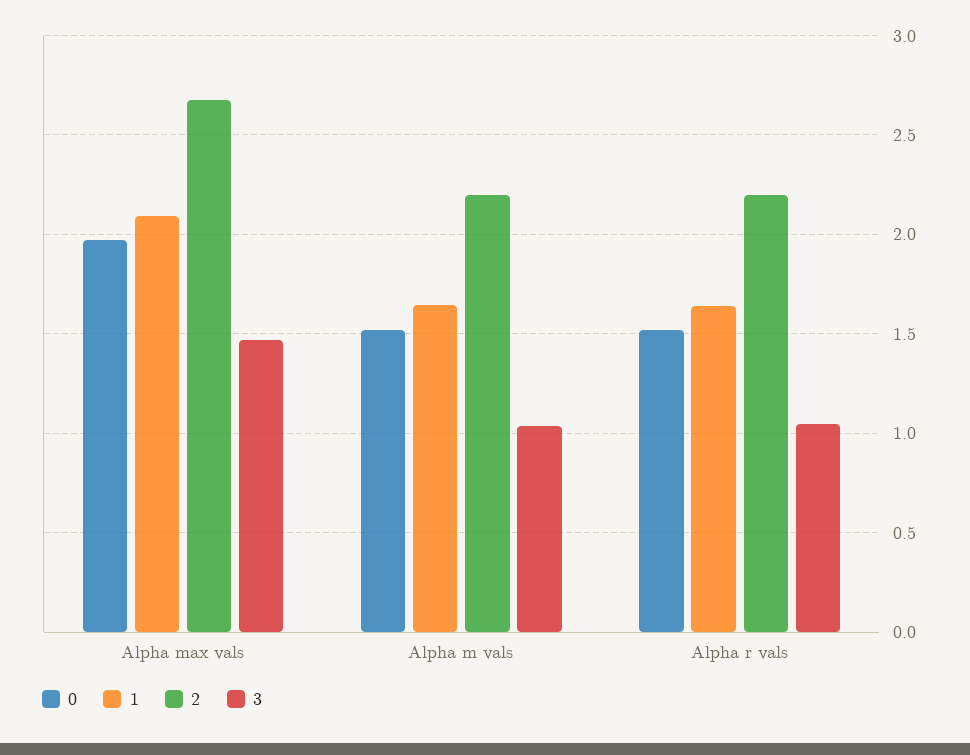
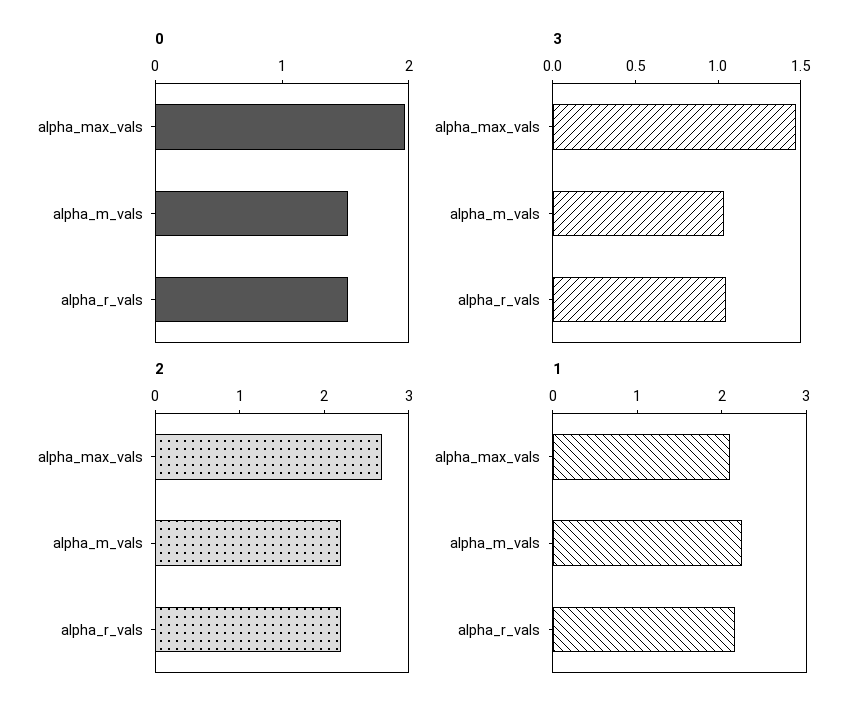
  {
    "0": {
      "Alpha max vals": 1.95,
      "Alpha m vals": 1.5,
      "Alpha r vals": 1.5
    },
    "1": {
      "Alpha max vals": 2.1,
-     "Alpha m vals": 1.65,
+     "Alpha m vals": 2.2,
-     "Alpha r vals": 1.65
+     "Alpha r vals": 2.2
    },
    "2": {
      "Alpha max vals": 2.7,
      "Alpha m vals": 2.2,
      "Alpha r vals": 2.2
    },
    "3": {
      "Alpha max vals": 1.45,
      "Alpha m vals": 1.05,
      "Alpha r vals": 1.05
    }
  }

